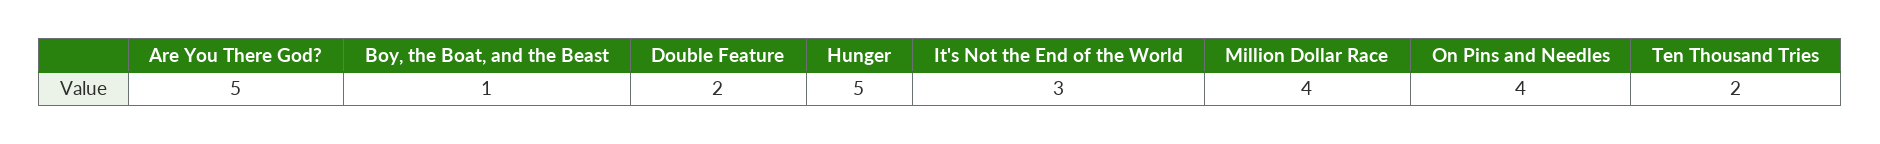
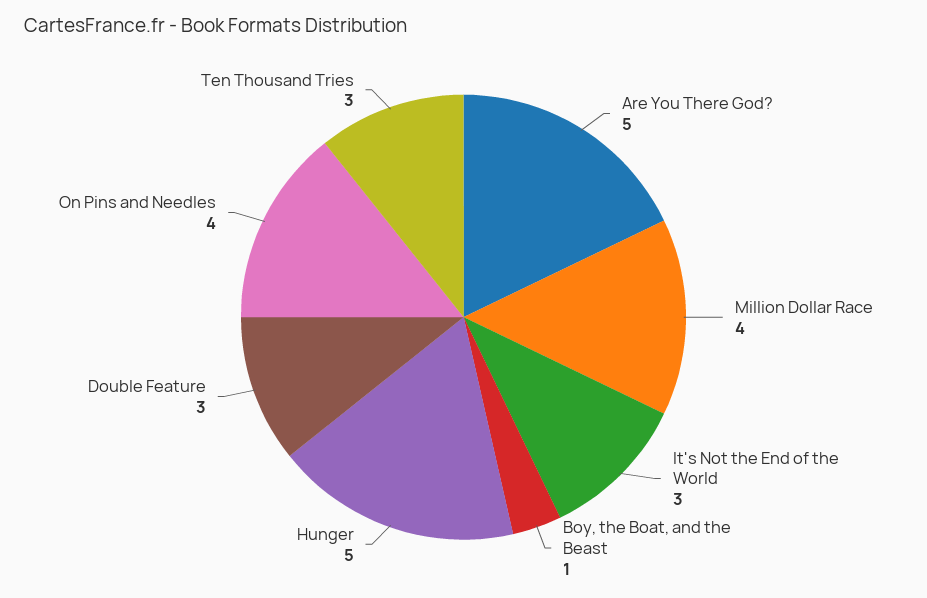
  {
    "Are You There God?": 5,
    "Boy, the Boat, and the Beast": 1,
-   "Double Feature": 2,
+   "Double Feature": 3,
    "Hunger": 5,
    "It's Not the End of the World": 3,
    "Million Dollar Race": 4,
    "On Pins and Needles": 4,
-   "Ten Thousand Tries": 2
+   "Ten Thousand Tries": 3
  }

